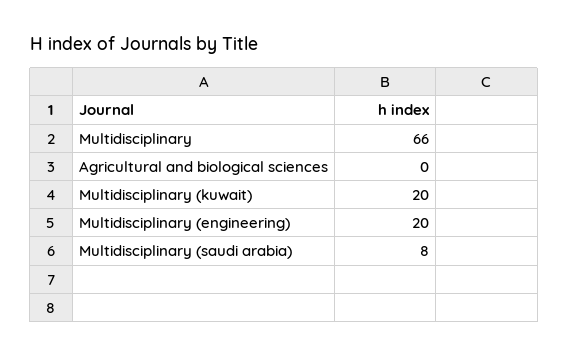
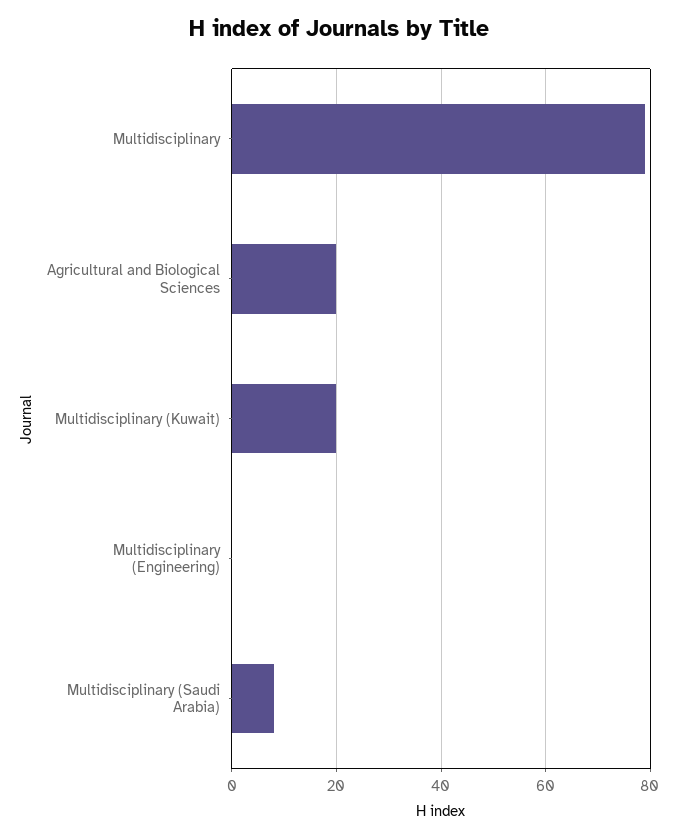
  {
-   "Multidisciplinary": 66,
+   "Multidisciplinary": 80,
-   "Agricultural and biological sciences": 0,
+   "Agricultural and biological sciences": 20,
    "Multidisciplinary (kuwait)": 20,
-   "Multidisciplinary (engineering)": 20,
+   "Multidisciplinary (engineering)": 0,
    "Multidisciplinary (saudi arabia)": 8
  }

